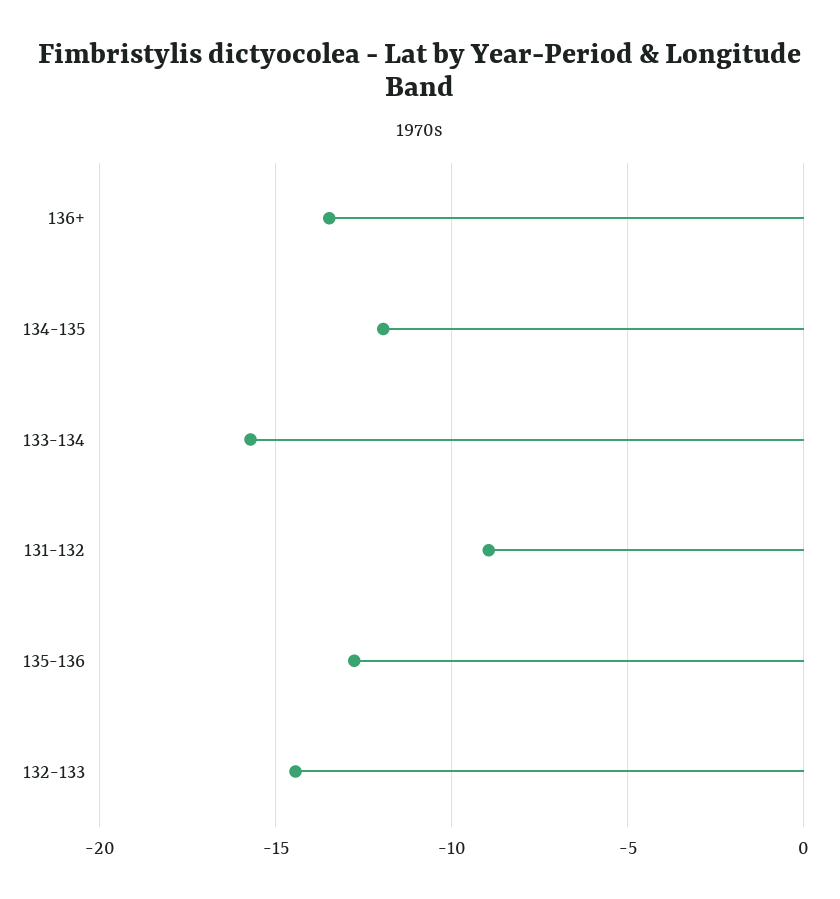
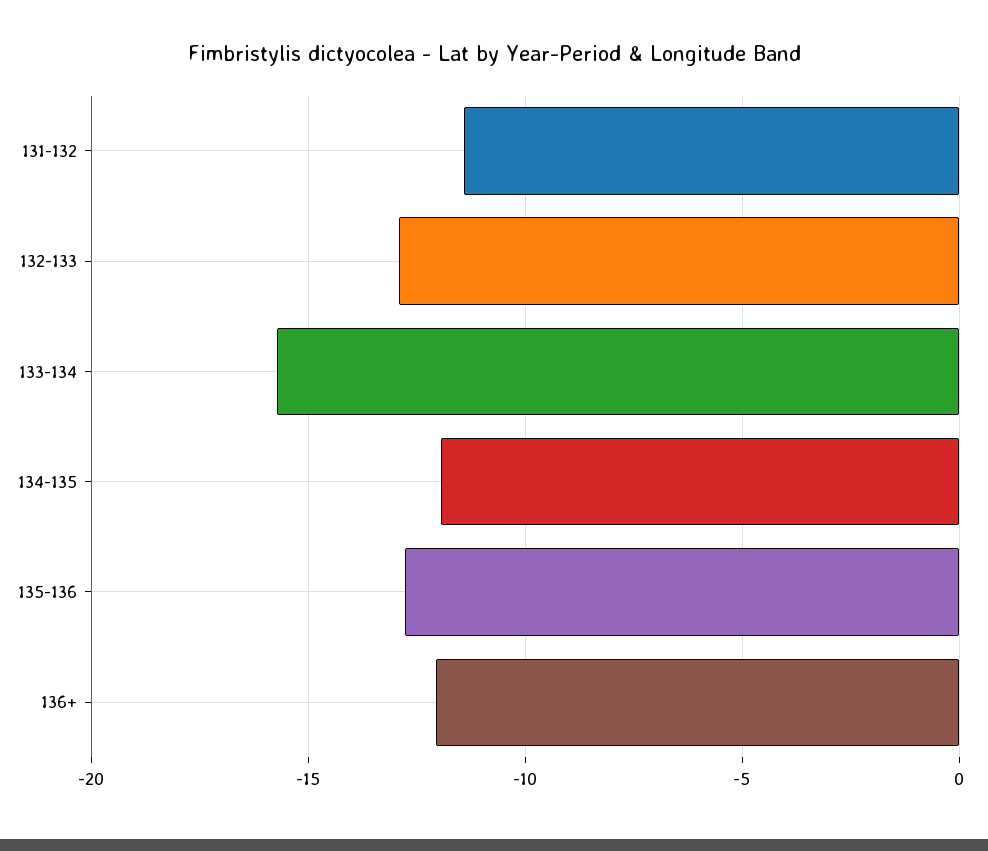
  {
-   "136+": -13.5,
+   "136+": -12,
    "134-135": -12,
    "133-134": -15.5,
-   "131-132": -9,
+   "131-132": -11.5,
    "135-136": -13,
-   "132-133": -14.5
+   "132-133": -13
  }

